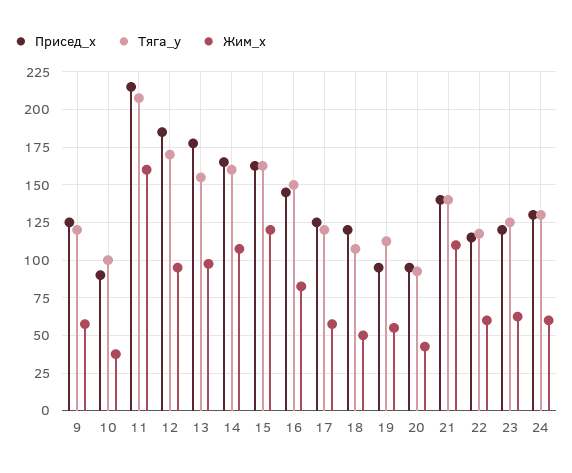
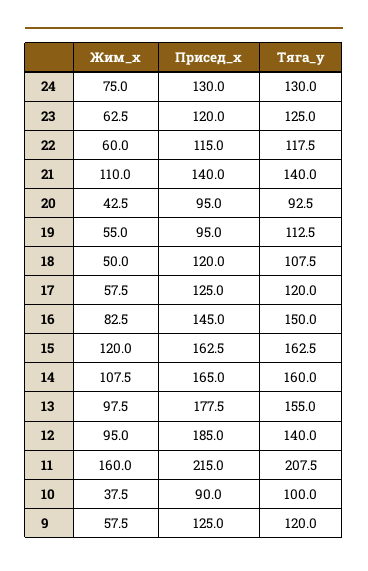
  {
    "Присед_x": {
      "9": 125,
      "10": 90,
      "11": 215,
      "12": 185,
      "13": 177.5,
      "14": 165,
      "15": 162.5,
      "16": 145,
      "17": 125,
      "18": 120,
      "19": 95,
      "20": 95,
      "21": 140,
      "22": 115,
      "23": 120,
      "24": 130
    },
    "Тяга_y": {
      "9": 120,
      "10": 100,
      "11": 207.5,
-     "12": 170,
+     "12": 140,
      "13": 155,
      "14": 160,
      "15": 162.5,
      "16": 150,
      "17": 120,
      "18": 107.5,
      "19": 112.5,
      "20": 92.5,
      "21": 140,
      "22": 117.5,
      "23": 125,
      "24": 130
    },
    "Жим_x": {
      "9": 57.5,
      "10": 37.5,
      "11": 160,
      "12": 95,
      "13": 97.5,
      "14": 107.5,
      "15": 120,
      "16": 82.5,
      "17": 57.5,
      "18": 50,
      "19": 55,
      "20": 42.5,
      "21": 110,
      "22": 60,
      "23": 62.5,
-     "24": 60
+     "24": 75
    }
  }

